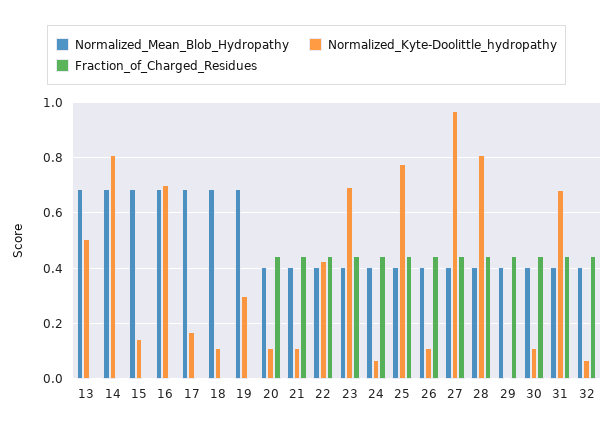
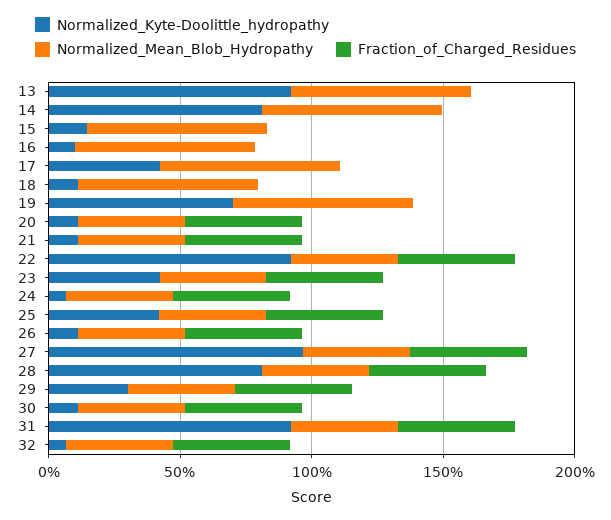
  {
    "Normalized_Mean_Blob_Hydropathy": {
      "13": 0.675,
      "14": 0.675,
      "15": 0.675,
      "16": 0.675,
      "17": 0.675,
      "18": 0.675,
      "19": 0.675,
      "20": 0.4,
      "21": 0.4,
      "22": 0.4,
      "23": 0.4,
      "24": 0.4,
      "25": 0.4,
      "26": 0.4,
      "27": 0.4,
      "28": 0.4,
      "29": 0.4,
      "30": 0.4,
      "31": 0.4,
      "32": 0.4
    },
    "Normalized_Kyte-Doolittle_hydropathy": {
-     "13": 0.5,
+     "13": 0.9,
      "14": 0.8,
      "15": 0.15,
-     "16": 0.7,
+     "16": 0.1,
-     "17": 0.175,
+     "17": 0.4,
      "18": 0.1,
-     "19": 0.3,
+     "19": 0.7,
      "20": 0.1,
      "21": 0.1,
-     "22": 0.425,
+     "22": 0.9,
-     "23": 0.7,
+     "23": 0.4,
      "24": 0.075,
-     "25": 0.775,
+     "25": 0.4,
      "26": 0.1,
      "27": 0.975,
      "28": 0.8,
-     "29": 0,
+     "29": 0.3,
      "30": 0.1,
-     "31": 0.675,
+     "31": 0.9,
      "32": 0.075
    },
    "Fraction_of_Charged_Residues": {
      "13": 0,
      "14": 0,
      "15": 0,
      "16": 0,
      "17": 0,
      "18": 0,
      "19": 0,
      "20": 0.45,
      "21": 0.45,
      "22": 0.45,
      "23": 0.45,
      "24": 0.45,
      "25": 0.45,
      "26": 0.45,
      "27": 0.45,
      "28": 0.45,
      "29": 0.45,
      "30": 0.45,
      "31": 0.45,
      "32": 0.45
    }
  }

